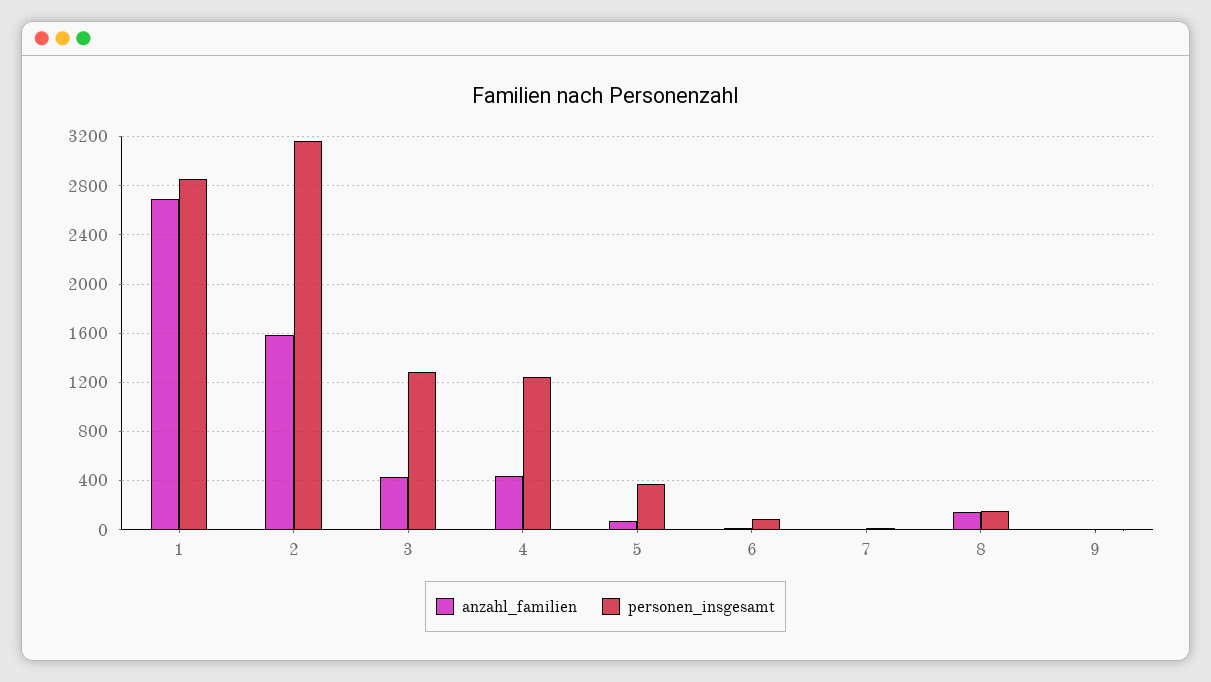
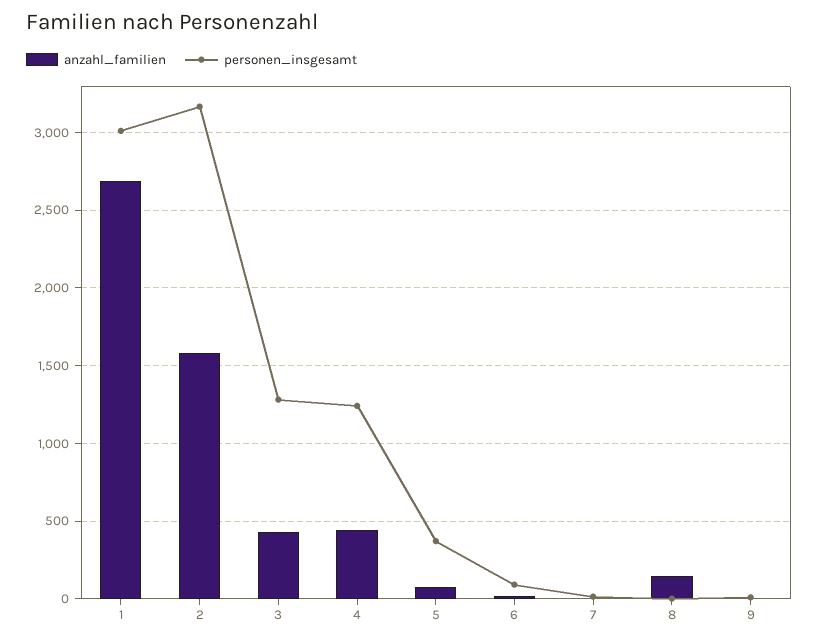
  {
    "anzahl_familien": {
      "1": 2700,
      "2": 1600,
      "3": 450,
      "4": 450,
      "5": 50,
      "6": 0,
      "7": 0,
      "8": 150,
      "9": 0
    },
    "personen_insgesamt": {
-     "1": 2850,
+     "1": 3000,
      "2": 3150,
      "3": 1300,
      "4": 1250,
      "5": 350,
      "6": 100,
      "7": 0,
-     "8": 150,
+     "8": 0,
      "9": 0
    }
  }

